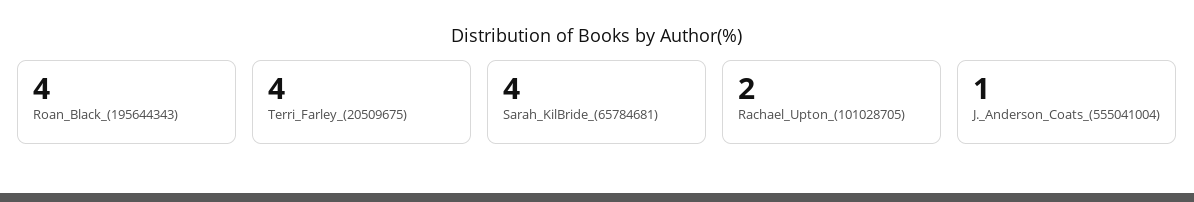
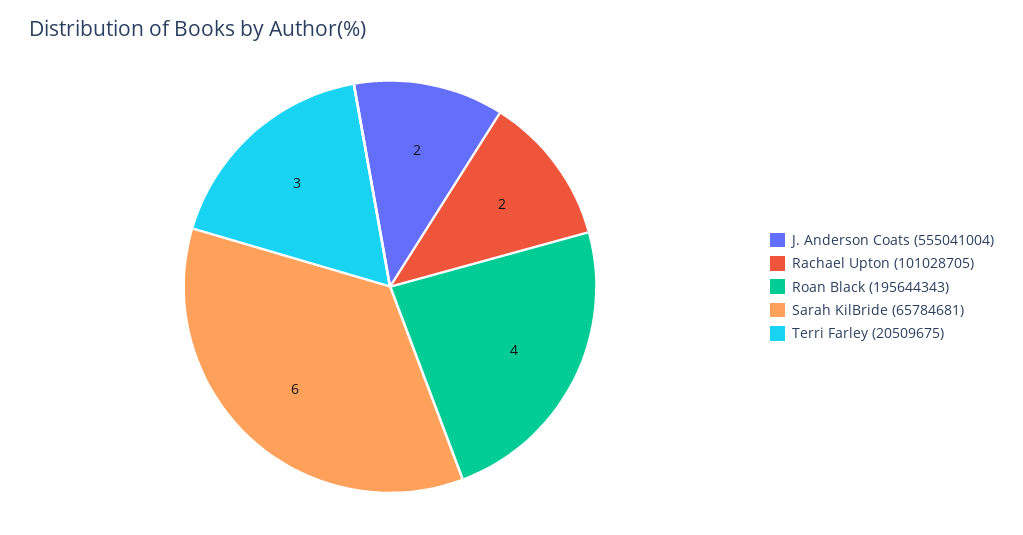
  {
    "Roan_Black_(195644343)": 4,
-   "Terri_Farley_(20509675)": 4,
+   "Terri_Farley_(20509675)": 3,
-   "Sarah_KilBride_(65784681)": 4,
+   "Sarah_KilBride_(65784681)": 6,
    "Rachael_Upton_(101028705)": 2,
-   "J._Anderson_Coats_(555041004)": 1
+   "J._Anderson_Coats_(555041004)": 2
  }

